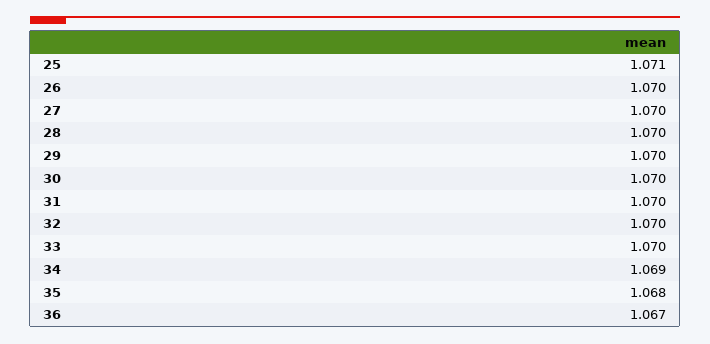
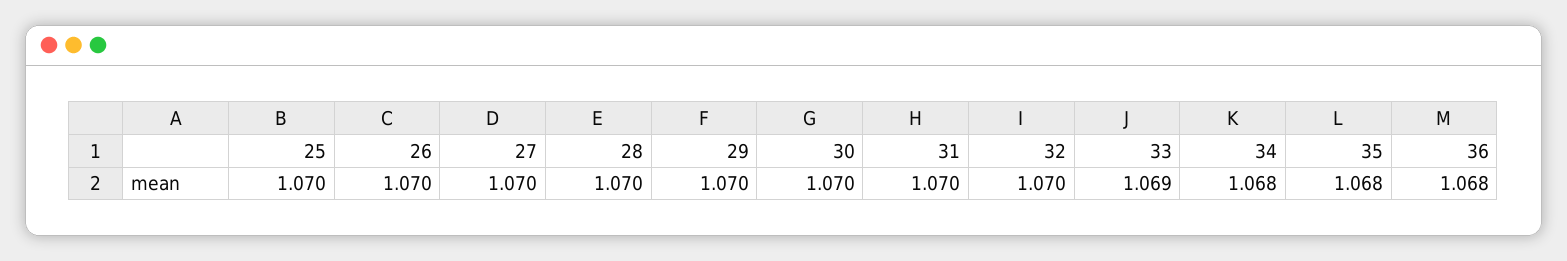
  {
-   "25": 1.071,
+   "25": 1.07,
    "26": 1.07,
    "27": 1.07,
    "28": 1.07,
    "29": 1.07,
    "30": 1.07,
    "31": 1.07,
    "32": 1.07,
-   "33": 1.07,
+   "33": 1.069,
-   "34": 1.069,
+   "34": 1.068,
    "35": 1.068,
-   "36": 1.067
+   "36": 1.068
  }

